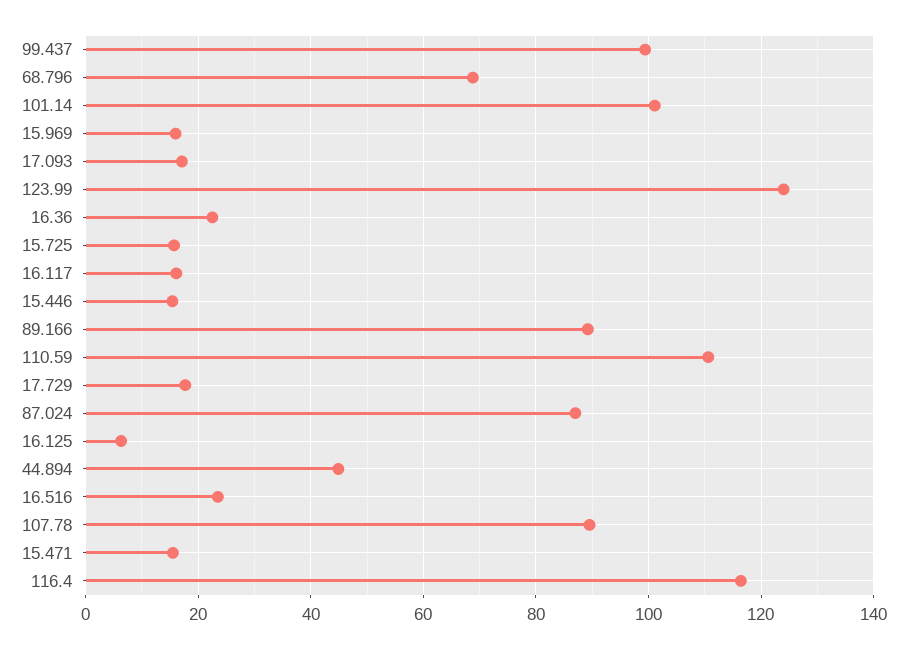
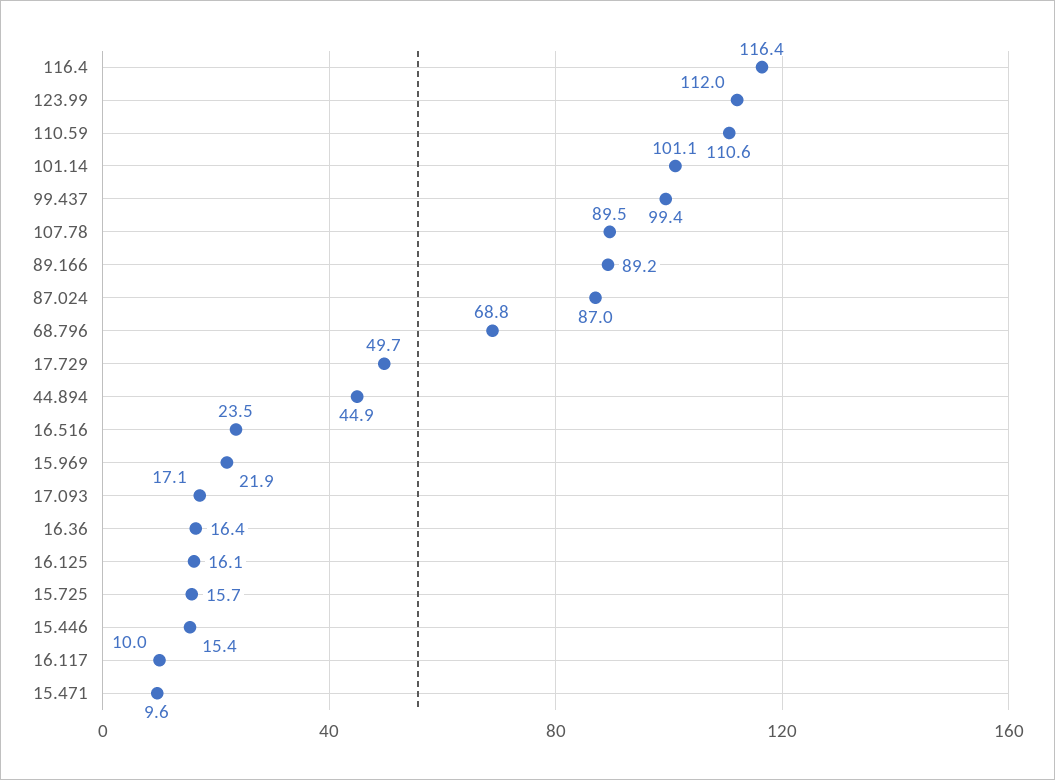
  {
    "99.437": 99.4,
    "68.796": 68.8,
    "101.14": 101.1,
-   "15.969": 16,
+   "15.969": 21.9,
    "17.093": 17.1,
-   "123.99": 124,
+   "123.99": 112,
-   "16.36": 22,
+   "16.36": 16.4,
    "15.725": 15.7,
-   "16.117": 16,
+   "16.117": 10,
    "15.446": 15.4,
    "89.166": 89.2,
    "110.59": 110.6,
-   "17.729": 18,
+   "17.729": 49.7,
    "87.024": 87,
-   "16.125": 6,
+   "16.125": 16.1,
    "44.894": 44.9,
    "16.516": 23.5,
    "107.78": 89.5,
-   "15.471": 16,
+   "15.471": 9.6,
    "116.4": 116.4
  }

